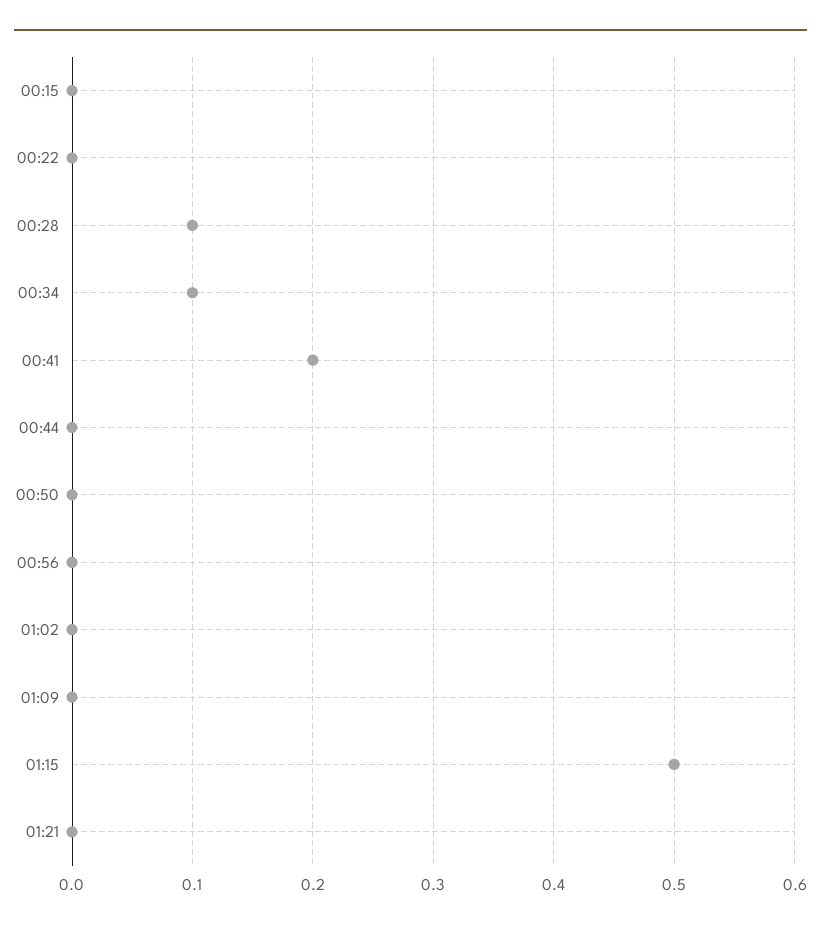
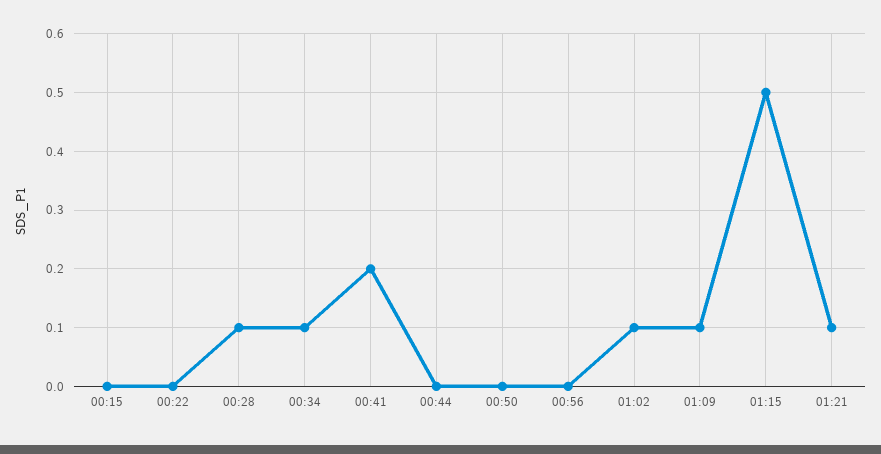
  {
    "00:15": 0,
    "00:22": 0,
    "00:28": 0.1,
    "00:34": 0.1,
    "00:41": 0.2,
    "00:44": 0,
    "00:50": 0,
    "00:56": 0,
-   "01:02": 0,
+   "01:02": 0.1,
-   "01:09": 0,
+   "01:09": 0.1,
    "01:15": 0.5,
-   "01:21": 0
+   "01:21": 0.1
  }

